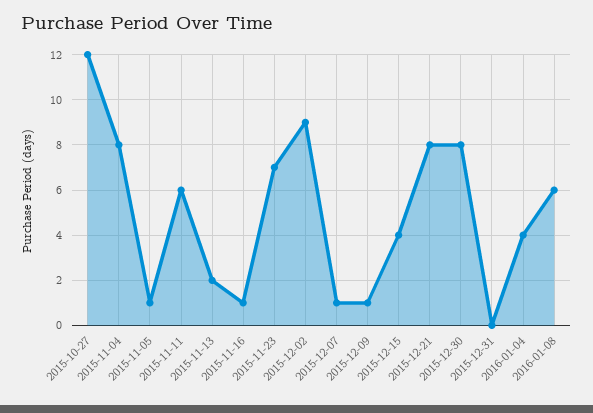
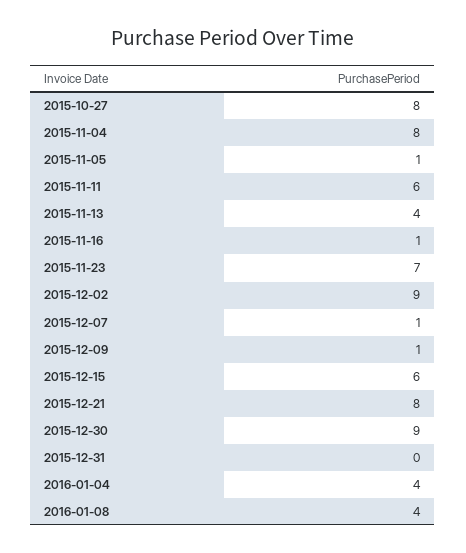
  {
-   "2015-10-27": 12,
+   "2015-10-27": 8,
    "2015-11-04": 8,
    "2015-11-05": 1,
    "2015-11-11": 6,
-   "2015-11-13": 2,
+   "2015-11-13": 4,
    "2015-11-16": 1,
    "2015-11-23": 7,
    "2015-12-02": 9,
    "2015-12-07": 1,
    "2015-12-09": 1,
-   "2015-12-15": 4,
+   "2015-12-15": 6,
    "2015-12-21": 8,
-   "2015-12-30": 8,
+   "2015-12-30": 9,
    "2015-12-31": 0,
    "2016-01-04": 4,
-   "2016-01-08": 6
+   "2016-01-08": 4
  }

